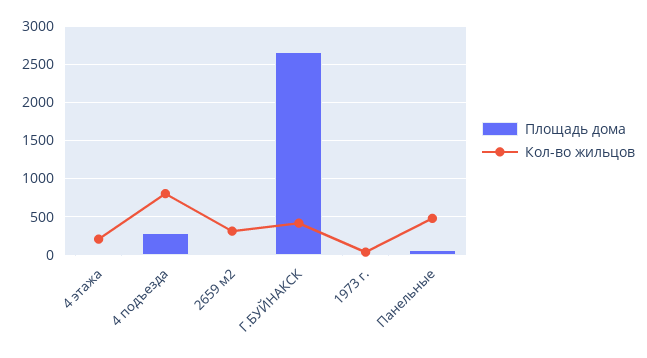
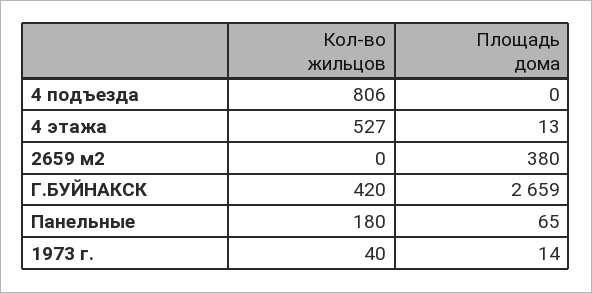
  {
    "Площадь дома": {
      "4 этажа": 13,
-     "4 подъезда": 300,
+     "4 подъезда": 0,
-     "2659 м2": 0,
+     "2659 м2": 380,
      "Г.БУЙНАКСК": 2659,
      "1973 г.": 14,
      "Панельные": 65
    },
    "Кол-во жильцов": {
-     "4 этажа": 200,
+     "4 этажа": 527,
      "4 подъезда": 806,
-     "2659 м2": 300,
+     "2659 м2": 0,
      "Г.БУЙНАКСК": 420,
      "1973 г.": 40,
-     "Панельные": 500
+     "Панельные": 180
    }
  }

